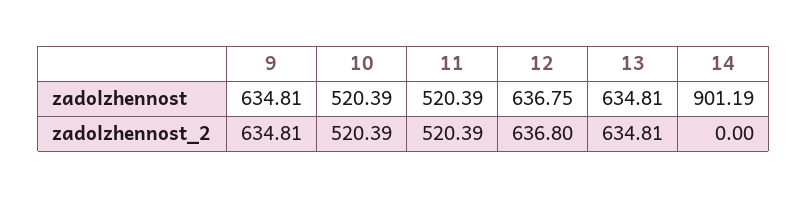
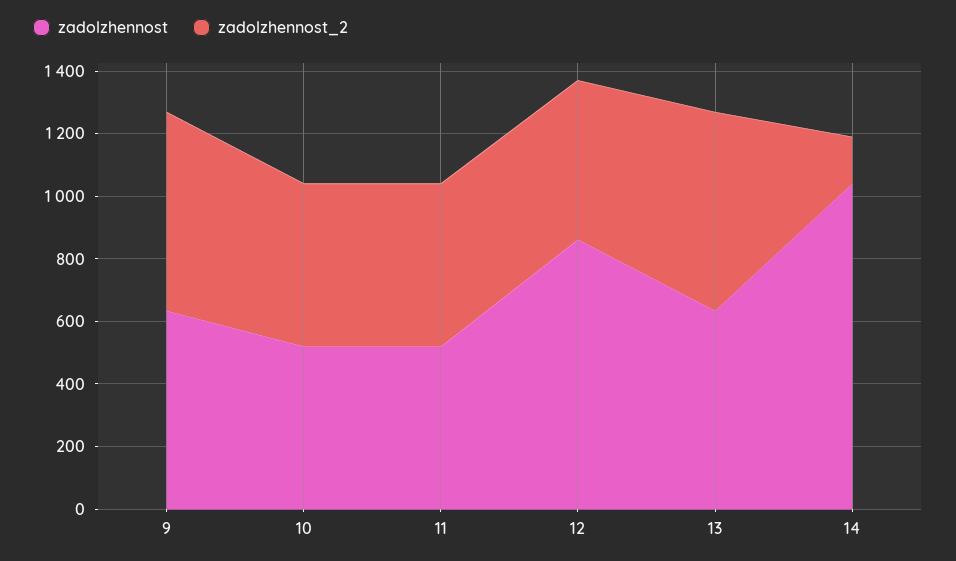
  {
    "zadolzhennost": {
      "9": 634.81,
      "10": 520.39,
      "11": 520.39,
-     "12": 636.75,
+     "12": 850,
      "13": 634.81,
-     "14": 901.19
+     "14": 1050
    },
    "zadolzhennost_2": {
      "9": 634.81,
      "10": 520.39,
      "11": 520.39,
-     "12": 636.8,
+     "12": 500,
      "13": 634.81,
-     "14": 0
+     "14": 150
    }
  }

